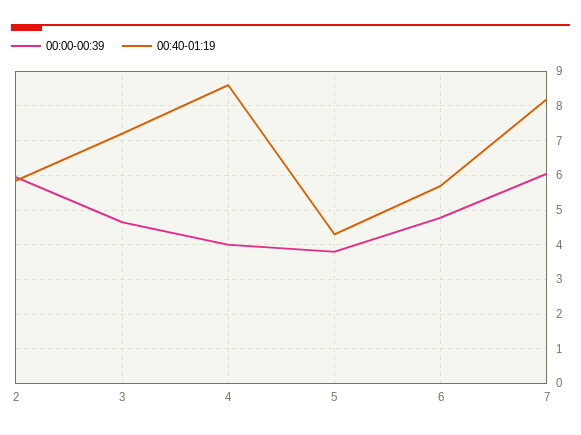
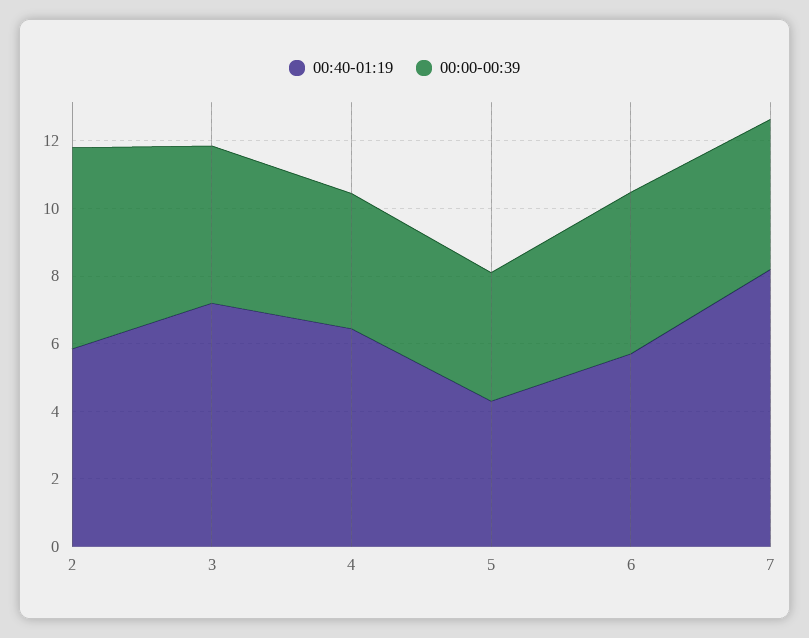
  {
    "00:00-00:39": {
      "2": 6,
      "3": 4.6,
      "4": 4,
      "5": 3.8,
      "6": 4.8,
-     "7": 6
+     "7": 4.5
    },
    "00:40-01:19": {
      "2": 5.8,
      "3": 7.2,
-     "4": 8.6,
+     "4": 6.5,
      "5": 4.4,
      "6": 5.8,
      "7": 8.2
    }
  }

